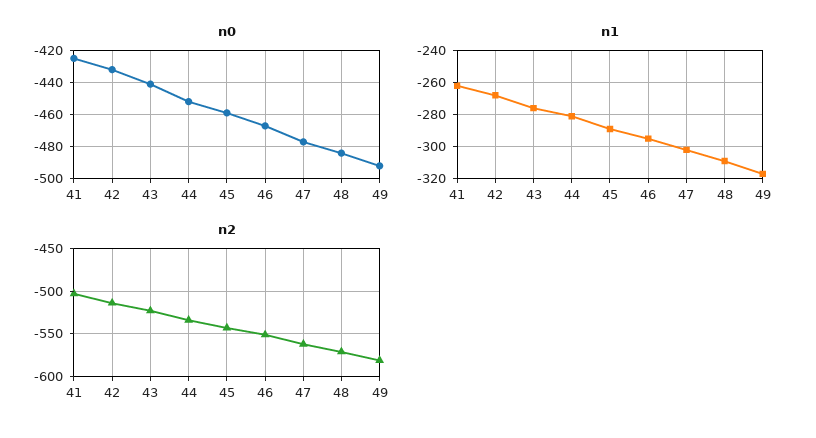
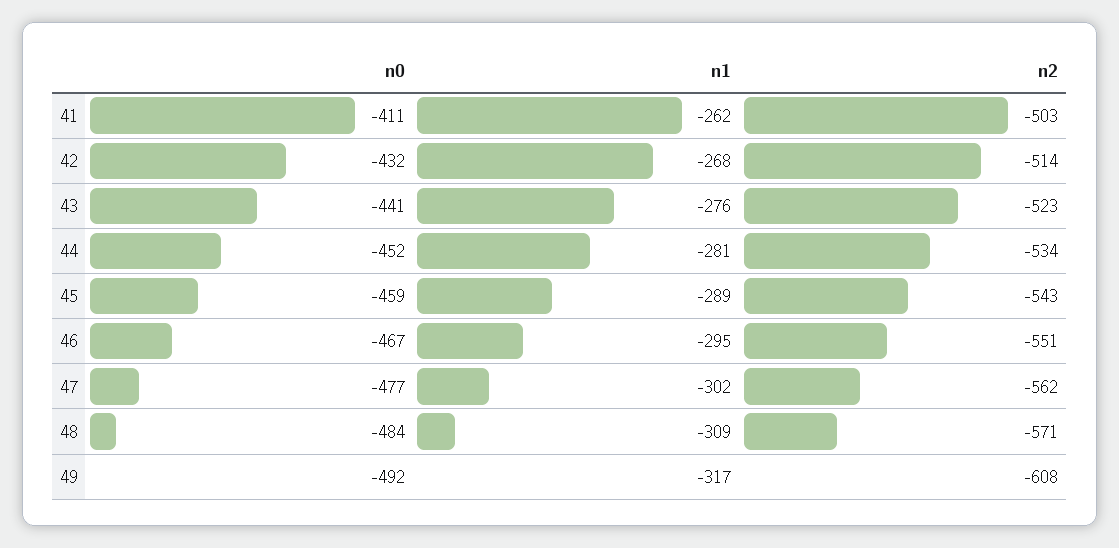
  {
    "n0": {
-     "41": -425,
+     "41": -411,
      "42": -432,
      "43": -441,
      "44": -452,
      "45": -459,
      "46": -467,
      "47": -477,
      "48": -484,
      "49": -492
    },
    "n1": {
      "41": -262,
      "42": -268,
      "43": -276,
      "44": -281,
      "45": -289,
      "46": -295,
      "47": -302,
      "48": -309,
      "49": -317
    },
    "n2": {
      "41": -503,
      "42": -514,
      "43": -523,
      "44": -534,
      "45": -543,
      "46": -551,
      "47": -562,
      "48": -571,
-     "49": -580
+     "49": -608
    }
  }

